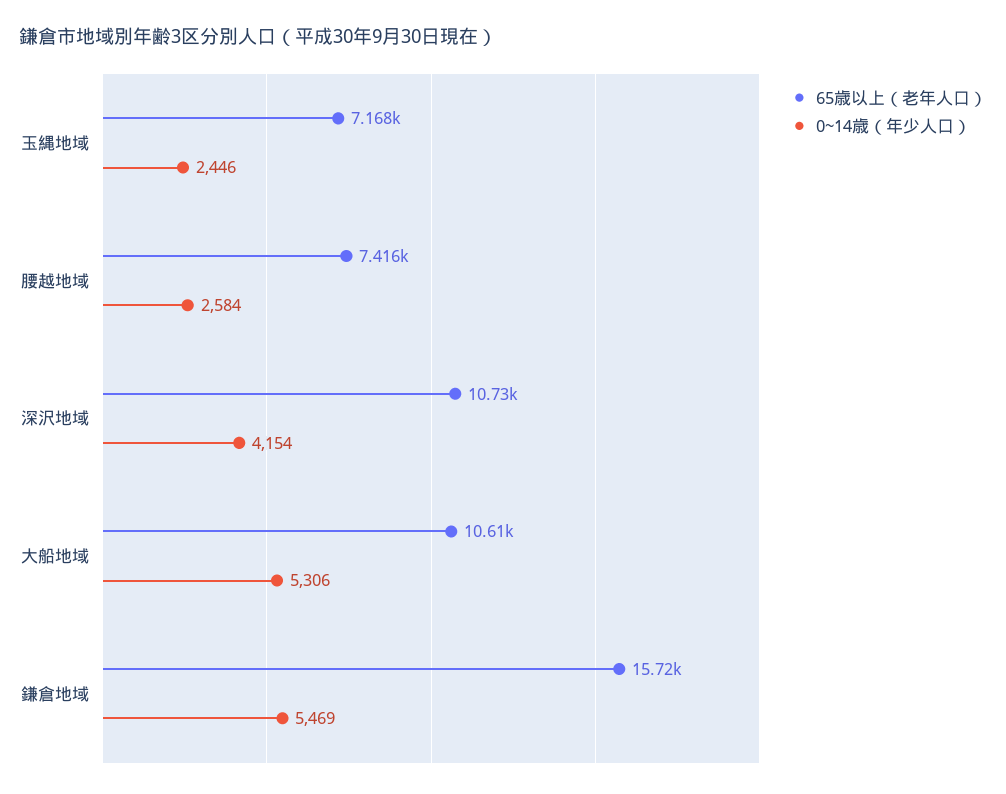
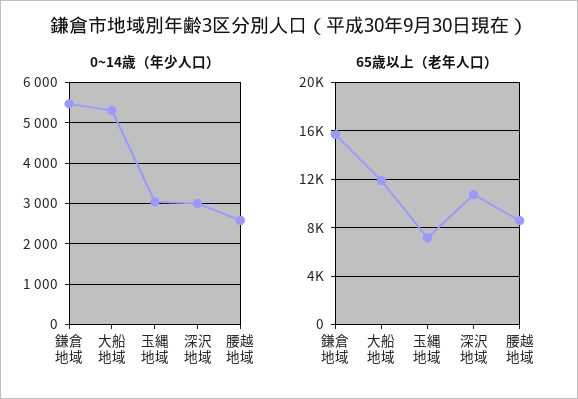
  {
    "65歳以上（老年人口）": {
      "玉縄地域": 7168,
-     "腰越地域": 7416,
+     "腰越地域": 8500,
      "深沢地域": 10730,
-     "大船地域": 10610,
+     "大船地域": 12000,
      "鎌倉地域": 15720
    },
    "0~14歳（年少人口）": {
-     "玉縄地域": 2446,
+     "玉縄地域": 3000,
      "腰越地域": 2584,
-     "深沢地域": 4154,
+     "深沢地域": 3000,
      "大船地域": 5306,
      "鎌倉地域": 5469
    }
  }

